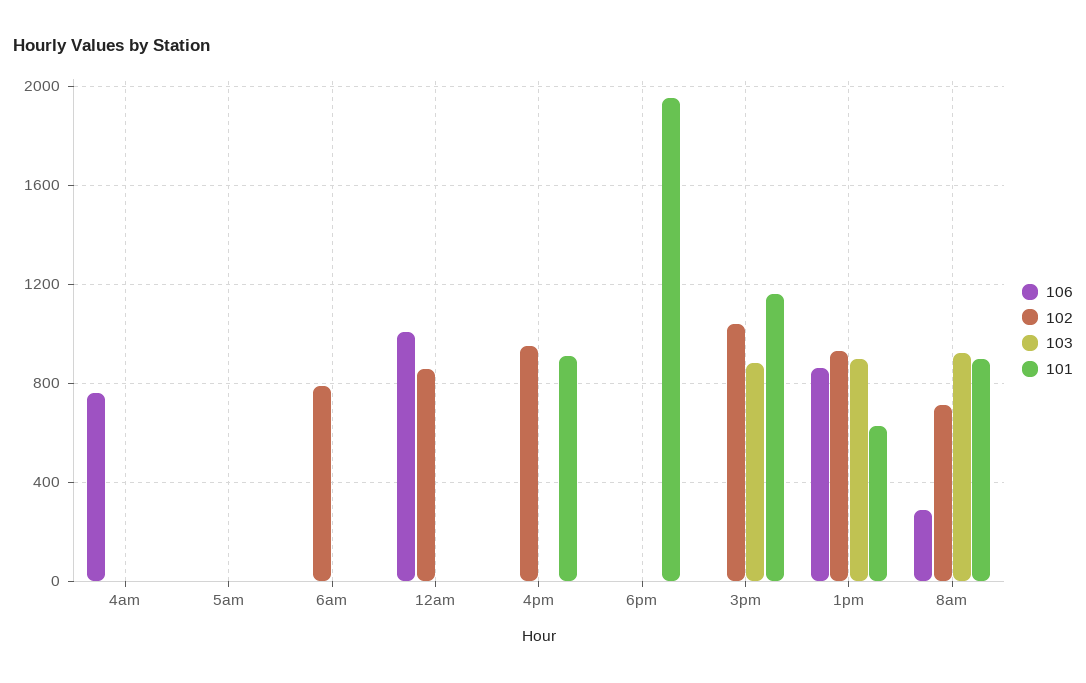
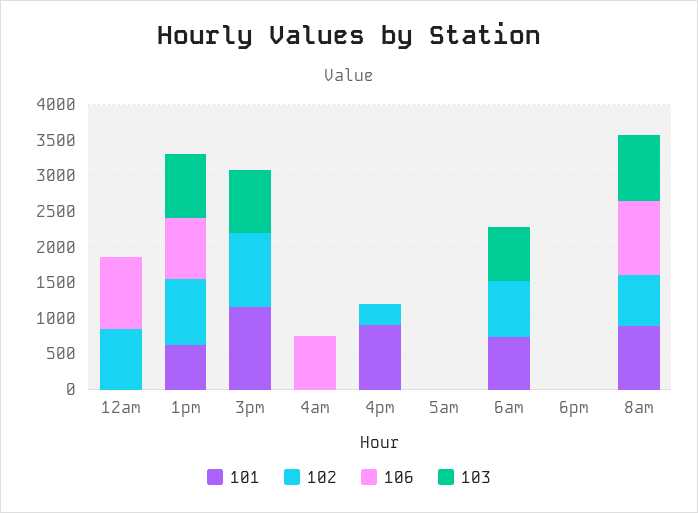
  {
    "106": {
      "4am": 750,
      "5am": 0,
      "6am": 0,
      "12am": 1000,
      "4pm": 0,
      "6pm": 0,
      "3pm": 0,
      "1pm": 850,
-     "8am": 300
+     "8am": 1000
    },
    "102": {
      "4am": 0,
      "5am": 0,
      "6am": 800,
      "12am": 850,
-     "4pm": 950,
+     "4pm": 250,
      "6pm": 0,
      "3pm": 1050,
      "1pm": 950,
      "8am": 700
    },
    "103": {
      "4am": 0,
      "5am": 0,
-     "6am": 0,
+     "6am": 750,
      "12am": 0,
      "4pm": 0,
      "6pm": 0,
      "3pm": 900,
      "1pm": 900,
      "8am": 900
    },
    "101": {
      "4am": 0,
      "5am": 0,
-     "6am": 0,
+     "6am": 750,
      "12am": 0,
      "4pm": 900,
-     "6pm": 1950,
+     "6pm": 0,
      "3pm": 1150,
      "1pm": 650,
      "8am": 900
    }
  }

